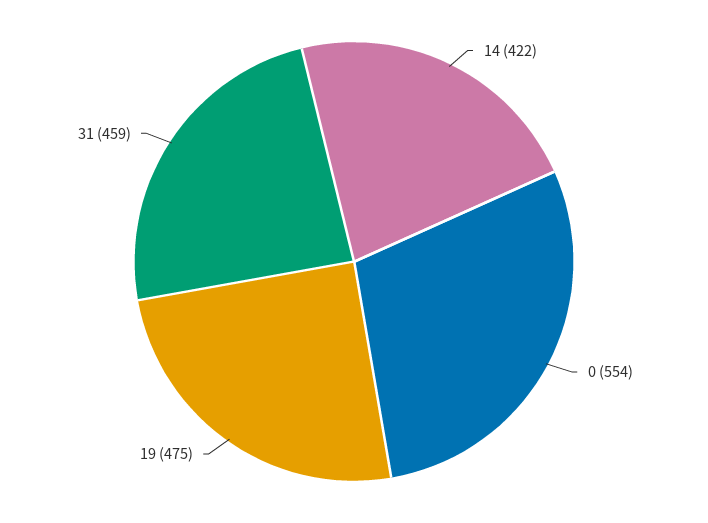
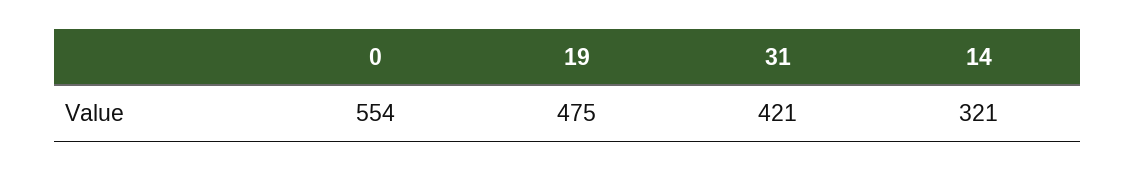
  {
-   "14": 422,
+   "14": 321,
    "0": 554,
    "19": 475,
-   "31": 459
+   "31": 421
  }

